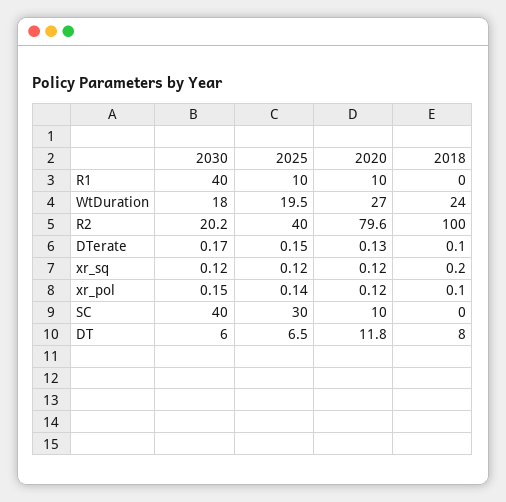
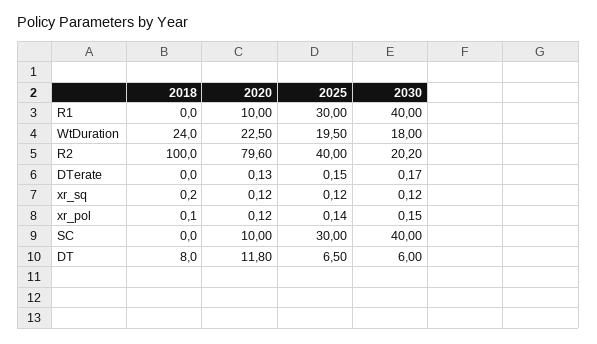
  {
    "2030": {
      "R1": 40,
      "WtDuration": 18,
      "R2": 20.2,
      "DTerate": 0.17,
      "xr_sq": 0.12,
      "xr_pol": 0.15,
      "SC": 40,
      "DT": 6
    },
    "2025": {
-     "R1": 10,
+     "R1": 30,
      "WtDuration": 19.5,
      "R2": 40,
      "DTerate": 0.15,
      "xr_sq": 0.12,
      "xr_pol": 0.14,
      "SC": 30,
      "DT": 6.5
    },
    "2020": {
      "R1": 10,
-     "WtDuration": 27,
+     "WtDuration": 22.5,
      "R2": 79.6,
      "DTerate": 0.13,
      "xr_sq": 0.12,
      "xr_pol": 0.12,
      "SC": 10,
      "DT": 11.8
    },
    "2018": {
      "R1": 0,
      "WtDuration": 24,
      "R2": 100,
-     "DTerate": 0.1,
+     "DTerate": 0,
      "xr_sq": 0.2,
      "xr_pol": 0.1,
      "SC": 0,
      "DT": 8
    }
  }

